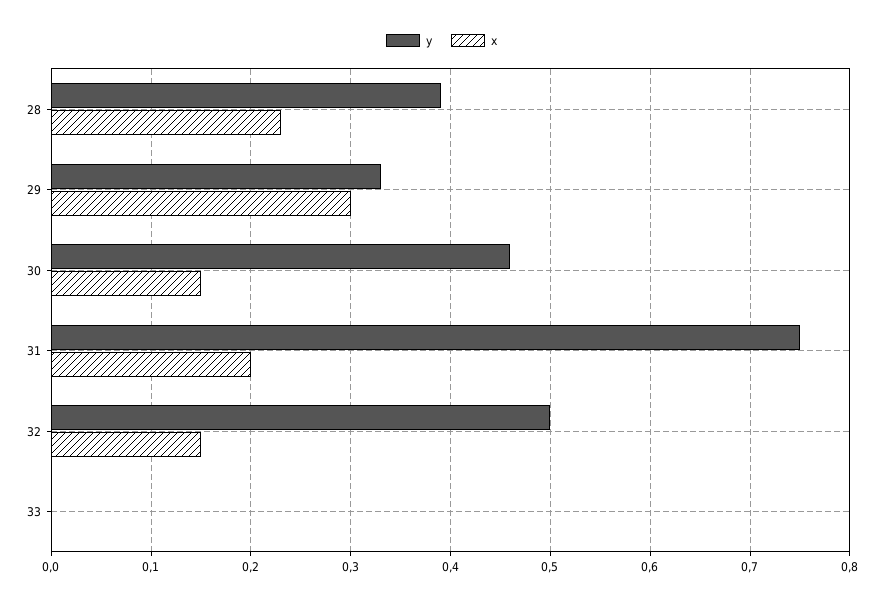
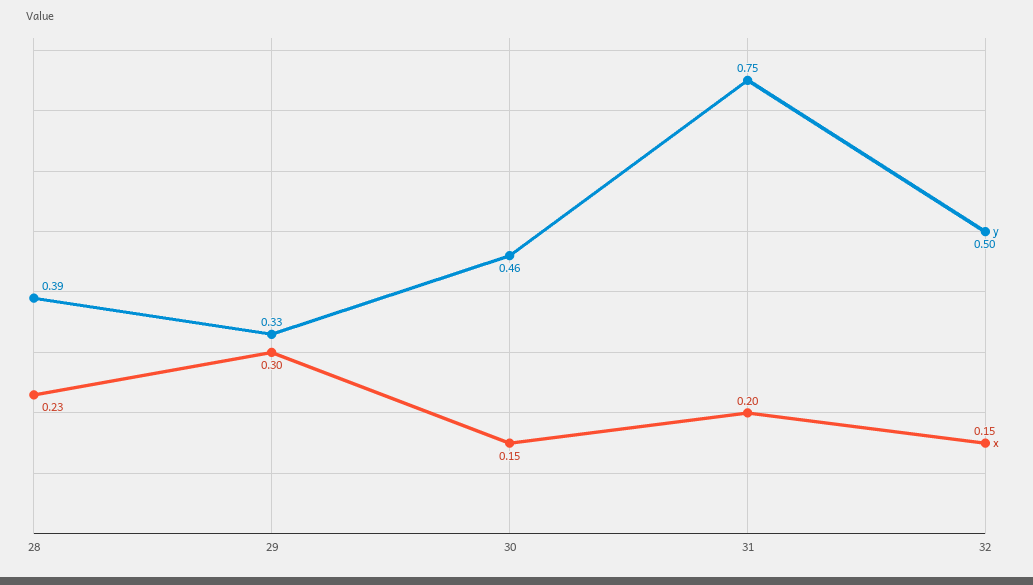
  {
    "y": {
      "28": 0.39,
      "29": 0.33,
      "30": 0.46,
      "31": 0.75,
-     "32": 0.5,
+     "32": 0.5
-     "33": 0
    },
    "x": {
      "28": 0.23,
      "29": 0.3,
      "30": 0.15,
      "31": 0.2,
-     "32": 0.15,
+     "32": 0.15
-     "33": 0
    }
  }

